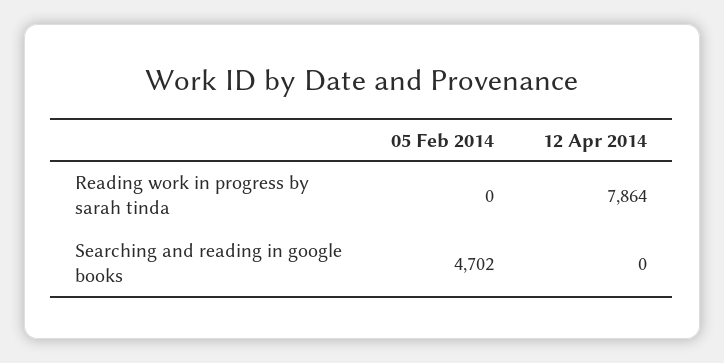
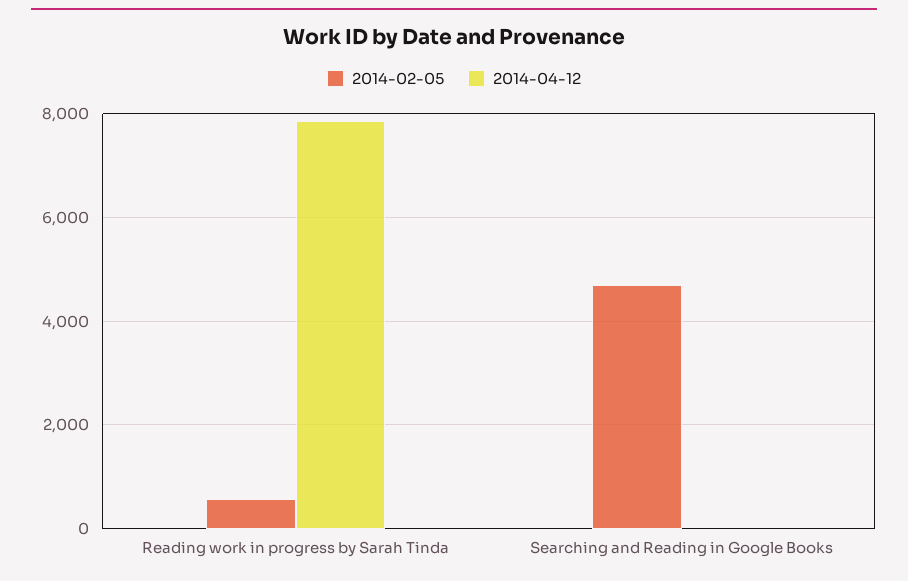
  {
    "05 Feb 2014": {
-     "Reading work in progress by sarah tinda": 0,
+     "Reading work in progress by sarah tinda": 600,
      "Searching and reading in google books": 4702
    },
    "12 Apr 2014": {
      "Reading work in progress by sarah tinda": 7864,
      "Searching and reading in google books": 0
    }
  }

